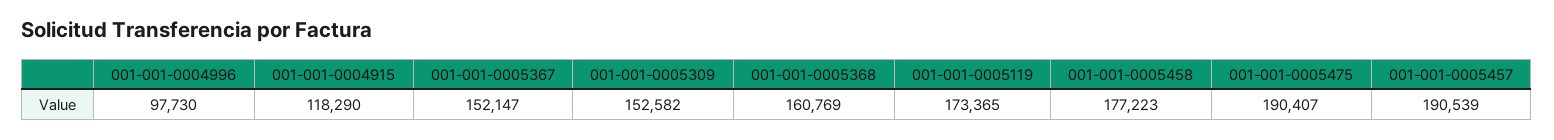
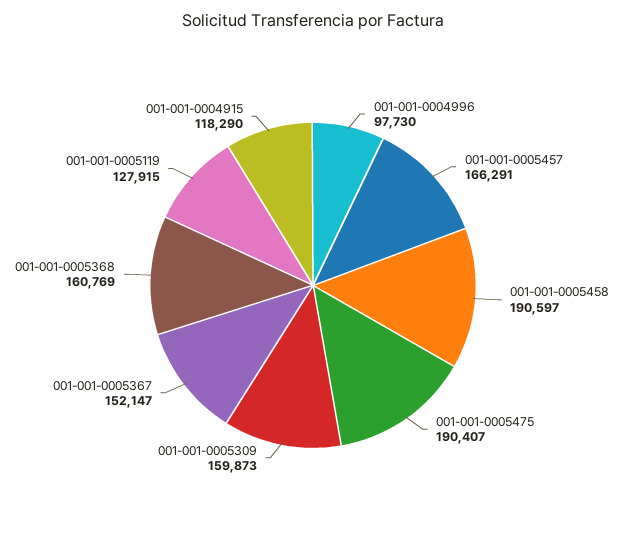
  {
    "001-001-0004996": 97730,
    "001-001-0004915": 118290,
    "001-001-0005367": 152147,
-   "001-001-0005309": 152582,
+   "001-001-0005309": 159873,
    "001-001-0005368": 160769,
-   "001-001-0005119": 173365,
+   "001-001-0005119": 127915,
-   "001-001-0005458": 177223,
+   "001-001-0005458": 190597,
    "001-001-0005475": 190407,
-   "001-001-0005457": 190539
+   "001-001-0005457": 166291
  }

